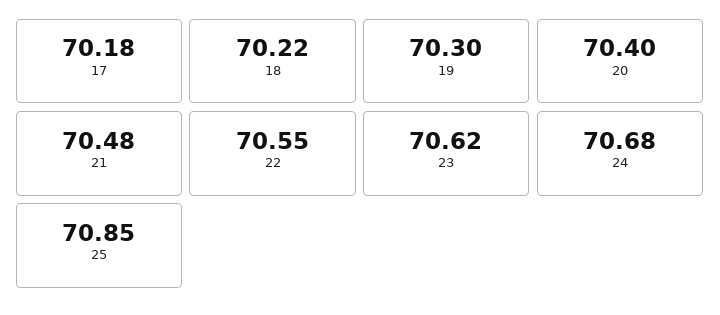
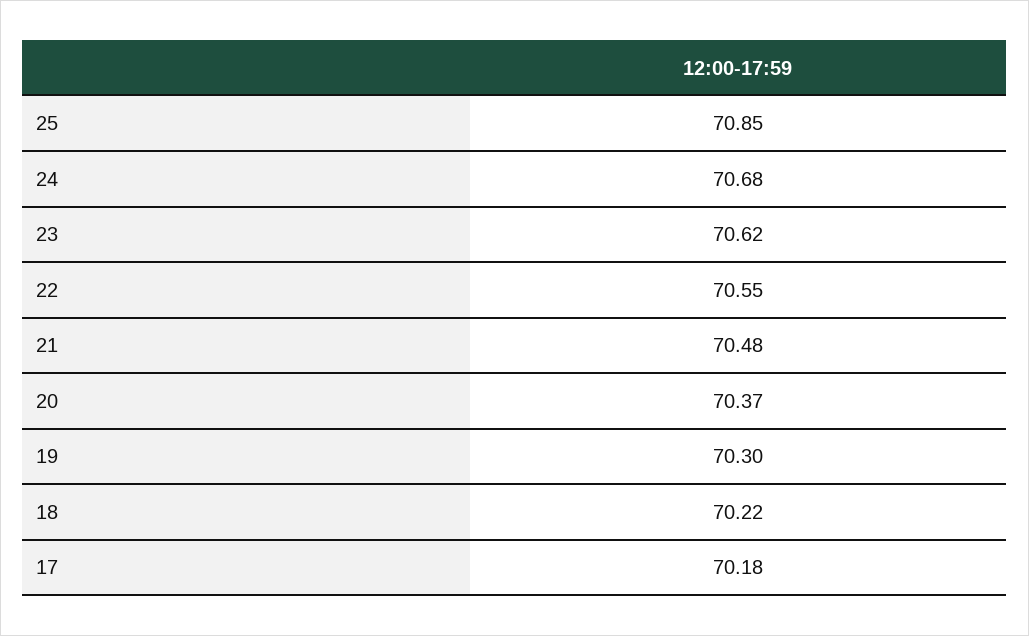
  {
    "17": 70.18,
    "18": 70.22,
    "19": 70.3,
-   "20": 70.4,
+   "20": 70.37,
    "21": 70.48,
    "22": 70.55,
    "23": 70.62,
    "24": 70.68,
    "25": 70.85
  }

